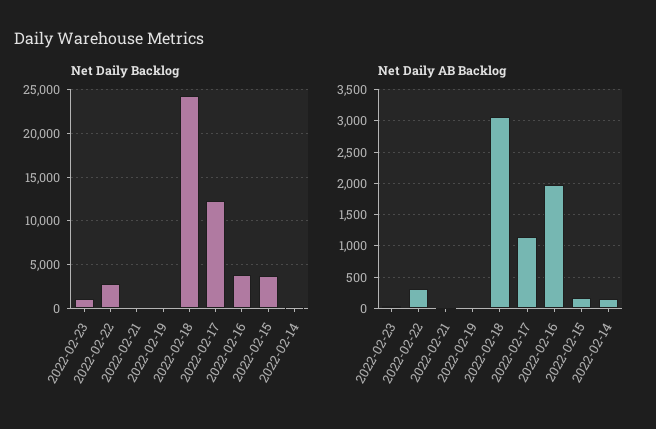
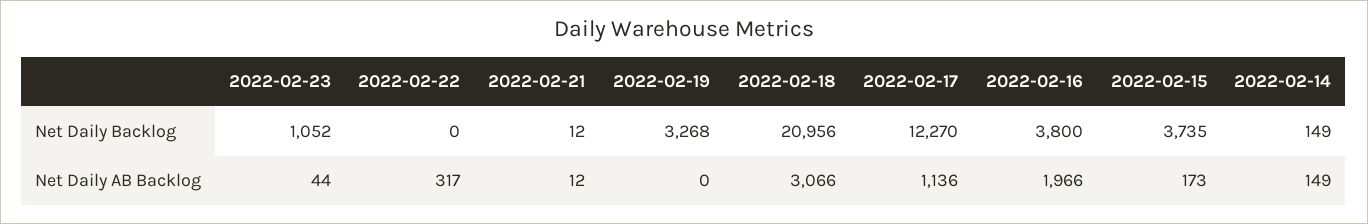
  {
    "Net Daily Backlog": {
      "2022-02-23": 1052,
-     "2022-02-22": 3000,
+     "2022-02-22": 0,
      "2022-02-21": 12,
-     "2022-02-19": 0,
+     "2022-02-19": 3268,
-     "2022-02-18": 24000,
+     "2022-02-18": 20956,
      "2022-02-17": 12270,
      "2022-02-16": 3800,
      "2022-02-15": 3735,
      "2022-02-14": 149
    },
    "Net Daily AB Backlog": {
      "2022-02-23": 44,
      "2022-02-22": 317,
      "2022-02-21": 12,
      "2022-02-19": 0,
      "2022-02-18": 3066,
      "2022-02-17": 1136,
      "2022-02-16": 1966,
      "2022-02-15": 173,
      "2022-02-14": 149
    }
  }

